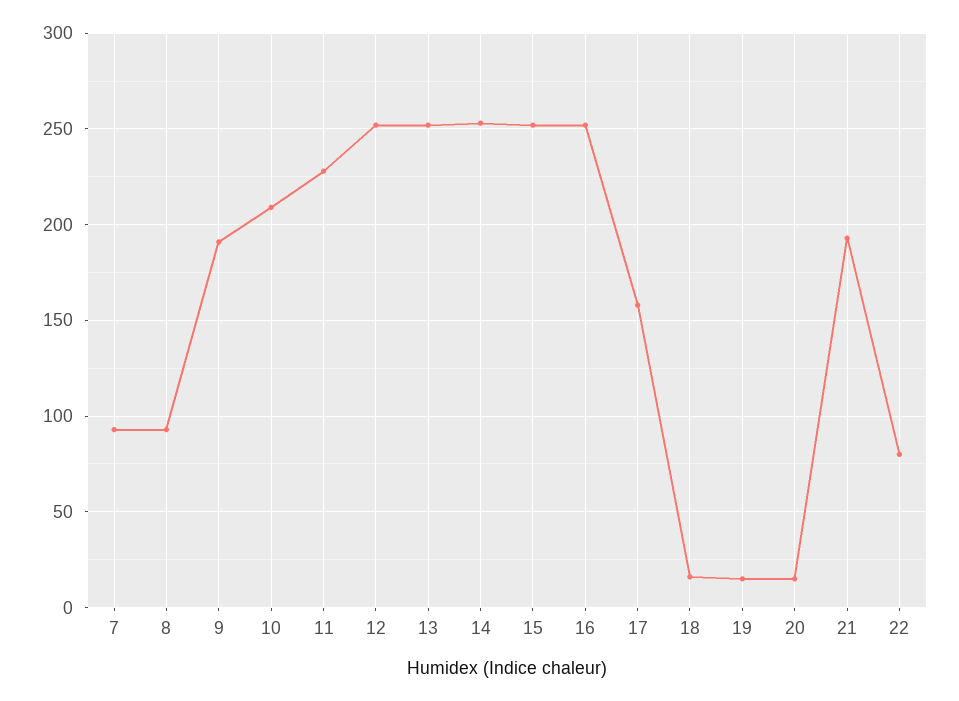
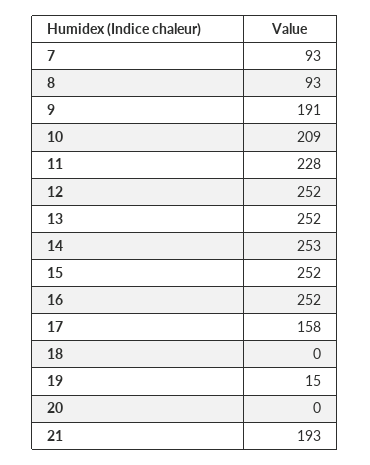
  {
    "7": 93,
    "8": 93,
    "9": 191,
    "10": 209,
    "11": 228,
    "12": 252,
    "13": 252,
    "14": 253,
    "15": 252,
    "16": 252,
    "17": 158,
-   "18": 15,
+   "18": 0,
    "19": 15,
-   "20": 15,
+   "20": 0,
-   "21": 193,
+   "21": 193
-   "22": 80
  }

